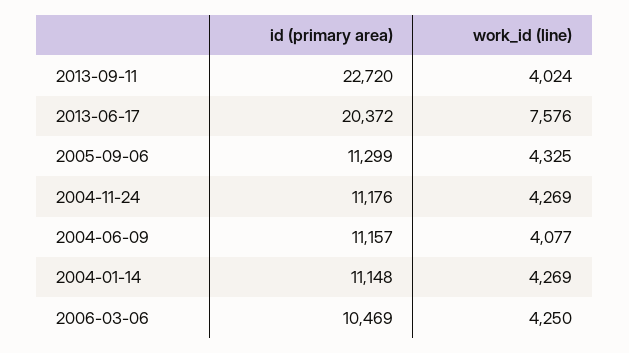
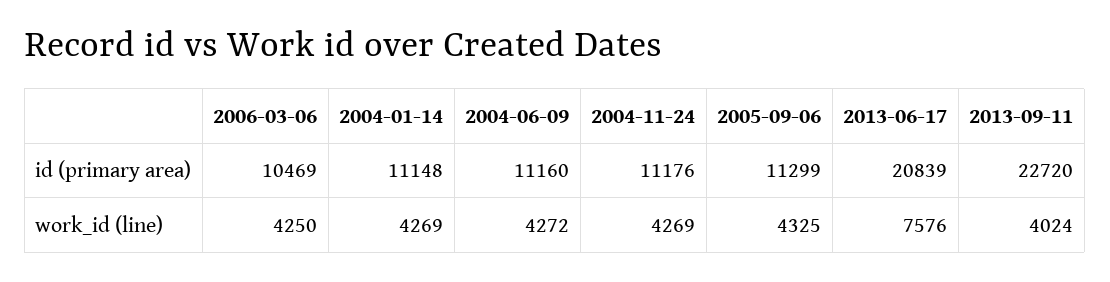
  {
    "id (primary area)": {
      "2013-09-11": 22720,
-     "2013-06-17": 20372,
+     "2013-06-17": 20839,
      "2005-09-06": 11299,
      "2004-11-24": 11176,
-     "2004-06-09": 11157,
+     "2004-06-09": 11160,
      "2004-01-14": 11148,
      "2006-03-06": 10469
    },
    "work_id (line)": {
      "2013-09-11": 4024,
      "2013-06-17": 7576,
      "2005-09-06": 4325,
      "2004-11-24": 4269,
-     "2004-06-09": 4077,
+     "2004-06-09": 4272,
      "2004-01-14": 4269,
      "2006-03-06": 4250
    }
  }

